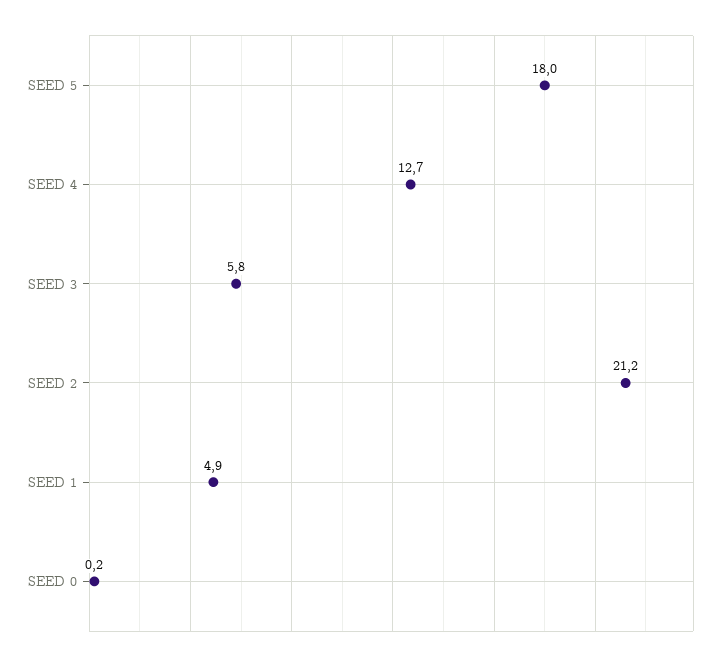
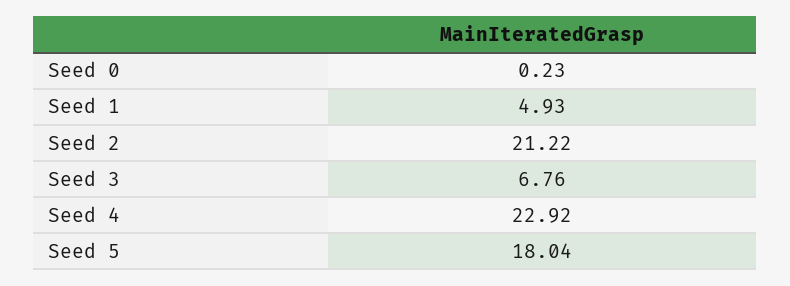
  {
    "SEED 5": 18.04,
-   "SEED 4": 12.7,
+   "SEED 4": 22.92,
-   "SEED 3": 5.8,
+   "SEED 3": 6.76,
    "SEED 2": 21.22,
    "SEED 1": 4.93,
    "SEED 0": 0.23
  }

